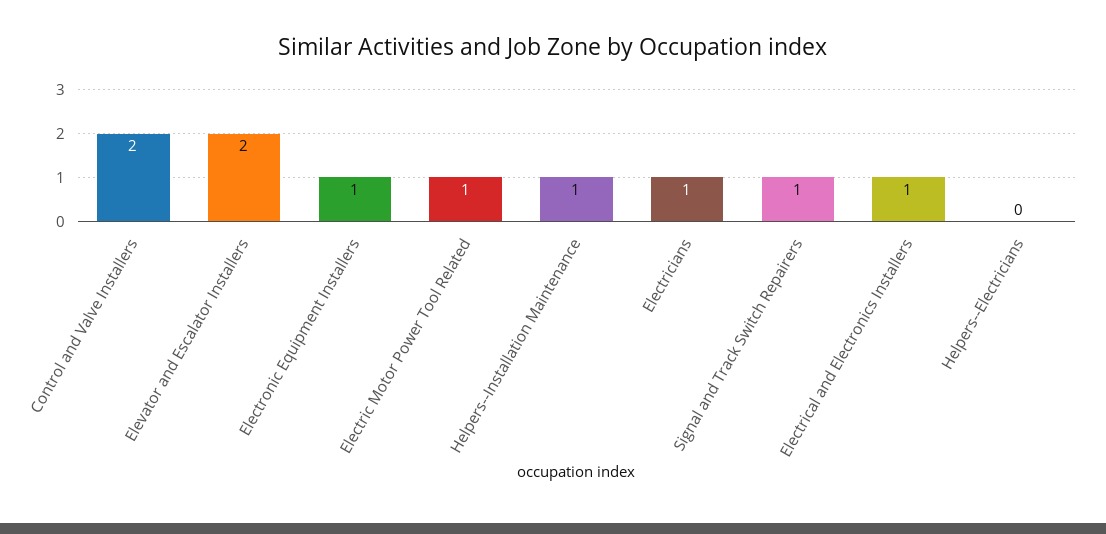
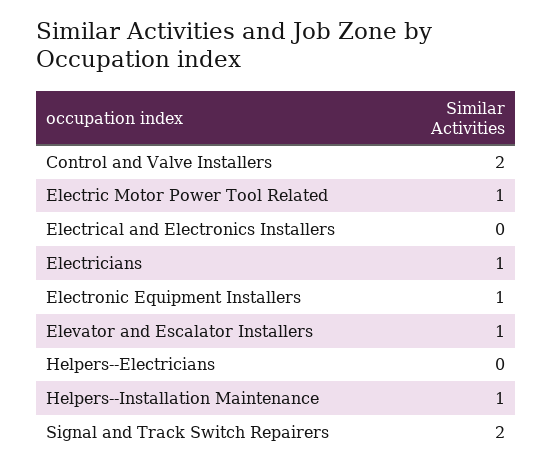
  {
    "Control and Valve Installers": 2,
-   "Elevator and Escalator Installers": 2,
+   "Elevator and Escalator Installers": 1,
    "Electronic Equipment Installers": 1,
    "Electric Motor Power Tool Related": 1,
    "Helpers--Installation Maintenance": 1,
    "Electricians": 1,
-   "Signal and Track Switch Repairers": 1,
+   "Signal and Track Switch Repairers": 2,
-   "Electrical and Electronics Installers": 1,
+   "Electrical and Electronics Installers": 0,
    "Helpers--Electricians": 0
  }

